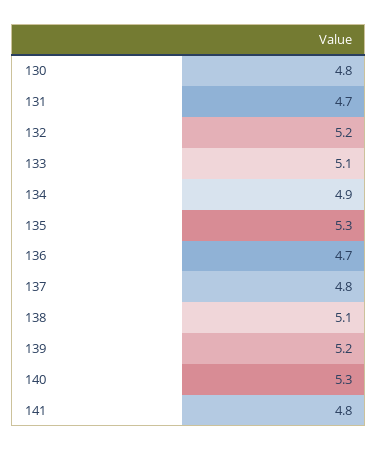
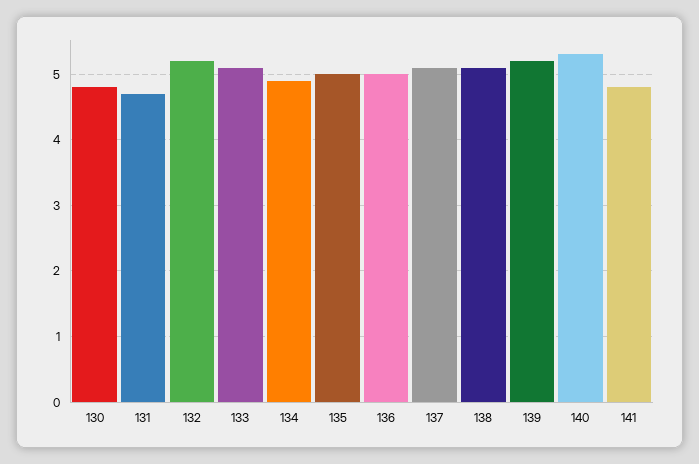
  {
    "130": 4.8,
    "131": 4.7,
    "132": 5.2,
    "133": 5.1,
    "134": 4.9,
-   "135": 5.3,
+   "135": 5,
-   "136": 4.7,
+   "136": 5,
-   "137": 4.8,
+   "137": 5.1,
    "138": 5.1,
    "139": 5.2,
    "140": 5.3,
    "141": 4.8
  }

